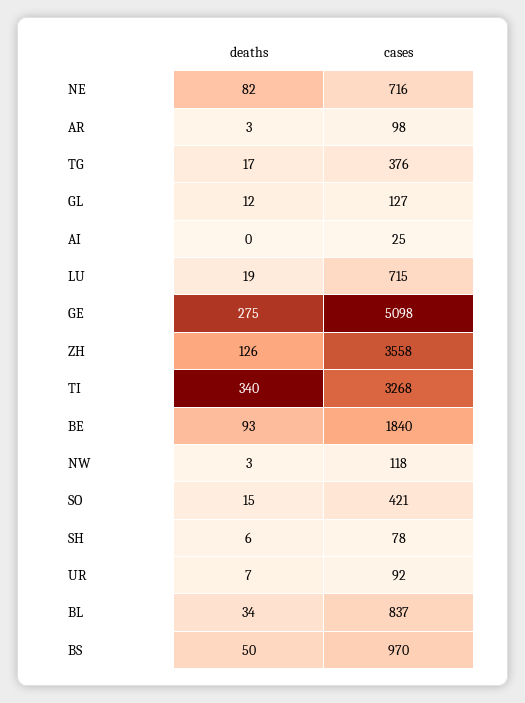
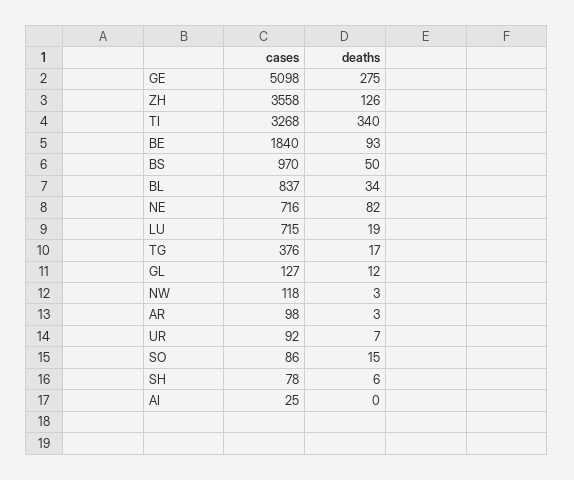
  {
    "deaths": {
      "NE": 82,
      "AR": 3,
      "TG": 17,
      "GL": 12,
      "AI": 0,
      "LU": 19,
      "GE": 275,
      "ZH": 126,
      "TI": 340,
      "BE": 93,
      "NW": 3,
      "SO": 15,
      "SH": 6,
      "UR": 7,
      "BL": 34,
      "BS": 50
    },
    "cases": {
      "NE": 716,
      "AR": 98,
      "TG": 376,
      "GL": 127,
      "AI": 25,
      "LU": 715,
      "GE": 5098,
      "ZH": 3558,
      "TI": 3268,
      "BE": 1840,
      "NW": 118,
-     "SO": 421,
+     "SO": 86,
      "SH": 78,
      "UR": 92,
      "BL": 837,
      "BS": 970
    }
  }

